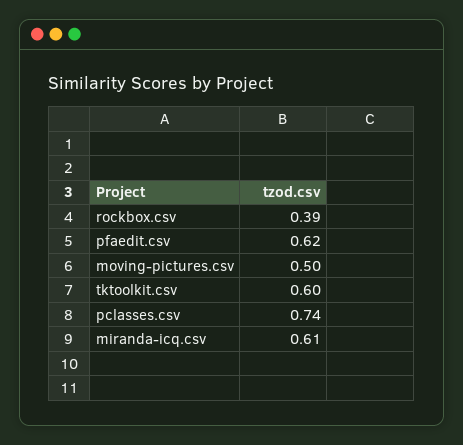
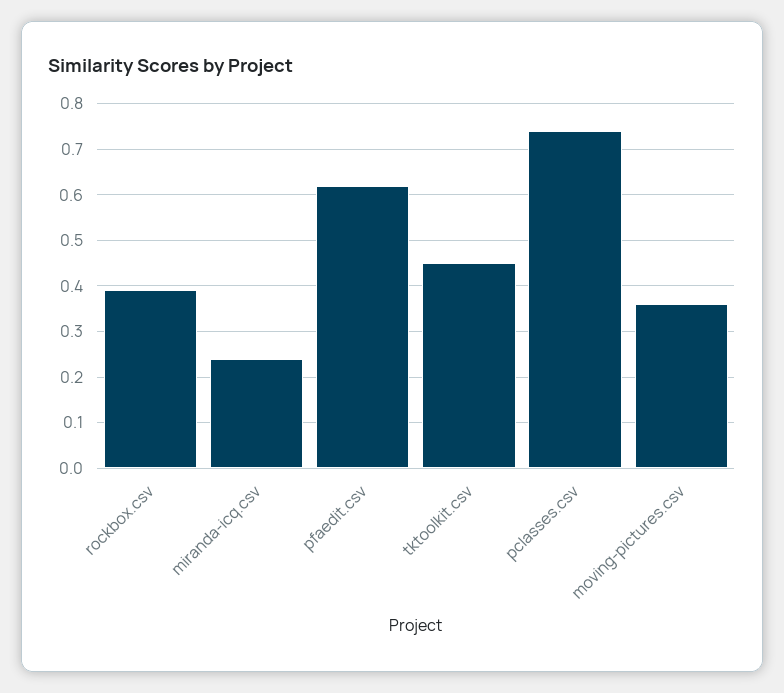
  {
    "rockbox.csv": 0.39,
    "pfaedit.csv": 0.62,
-   "moving-pictures.csv": 0.5,
+   "moving-pictures.csv": 0.35,
-   "tktoolkit.csv": 0.6,
+   "tktoolkit.csv": 0.45,
    "pclasses.csv": 0.74,
-   "miranda-icq.csv": 0.61
+   "miranda-icq.csv": 0.25
  }

